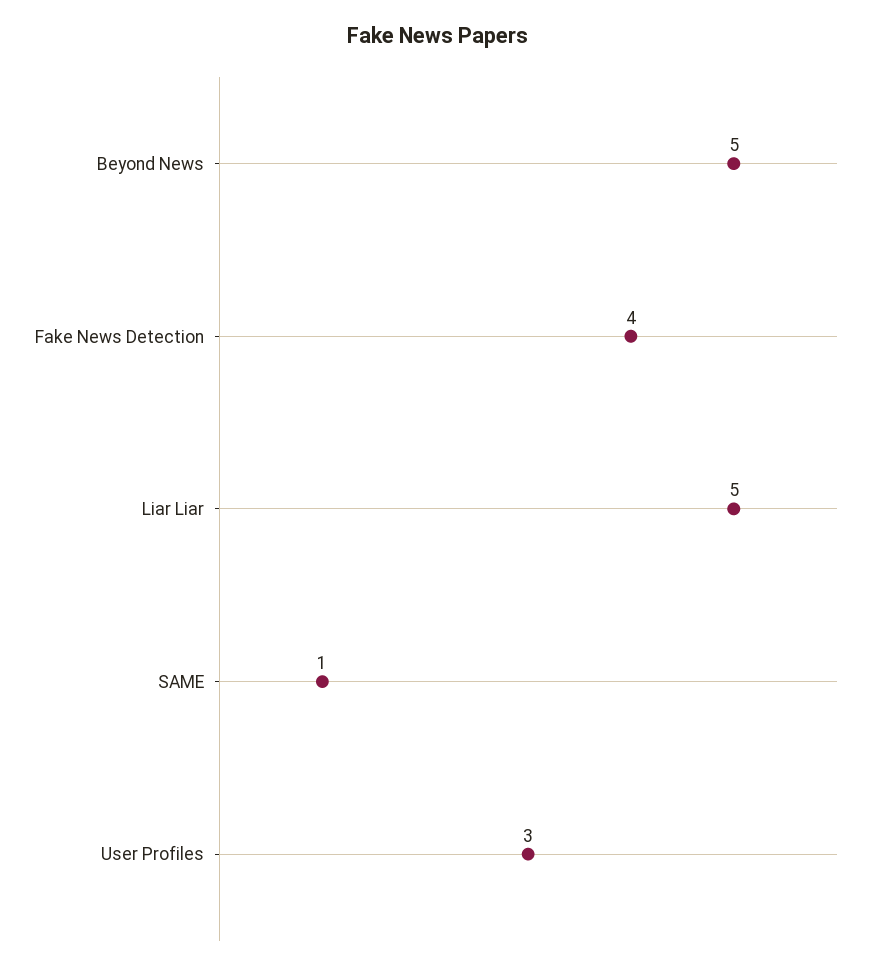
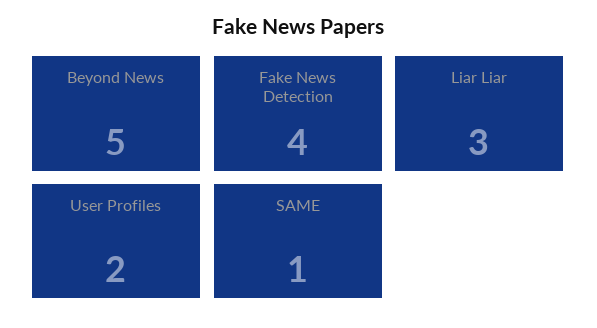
  {
    "Beyond News": 5,
    "Fake News Detection": 4,
-   "Liar Liar": 5,
+   "Liar Liar": 3,
    "SAME": 1,
-   "User Profiles": 3
+   "User Profiles": 2
  }

